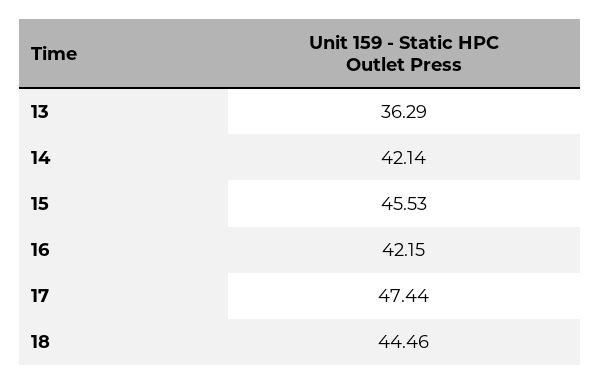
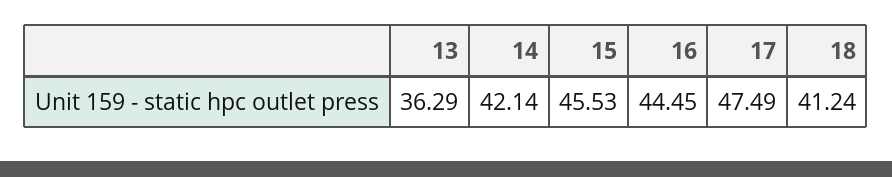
  {
    "13": 36.29,
    "14": 42.14,
    "15": 45.53,
-   "16": 42.15,
+   "16": 44.45,
-   "17": 47.44,
+   "17": 47.49,
-   "18": 44.46
+   "18": 41.24
  }

